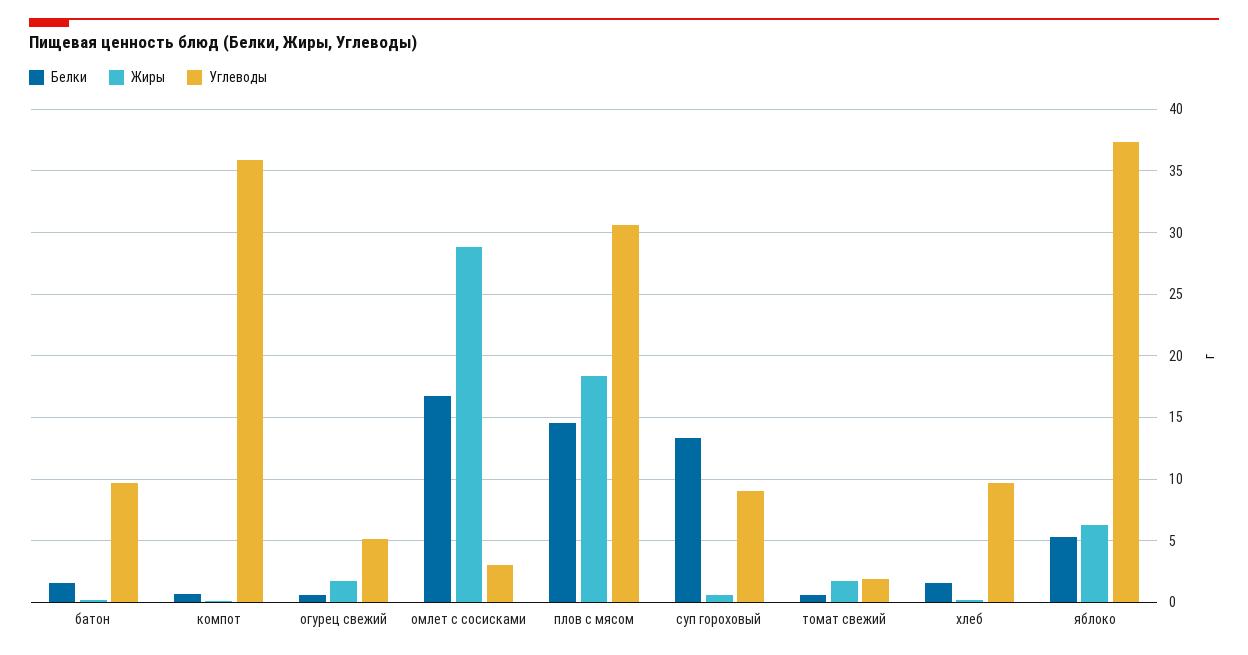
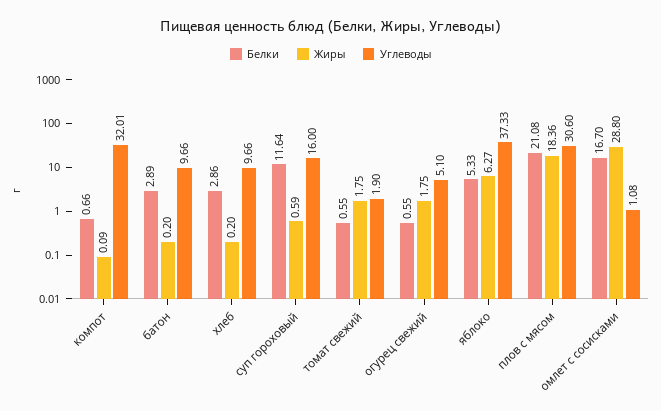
  {
    "Белки": {
-     "батон": 1.5,
+     "батон": 2.89,
      "компот": 0.66,
      "огурец свежий": 0.55,
      "омлет с сосисками": 16.7,
-     "плов с мясом": 14.5,
+     "плов с мясом": 21.08,
-     "суп гороховый": 13.5,
+     "суп гороховый": 11.64,
      "томат свежий": 0.55,
-     "хлеб": 1.5,
+     "хлеб": 2.86,
      "яблоко": 5.33
    },
    "Жиры": {
      "батон": 0.2,
      "компот": 0.09,
      "огурец свежий": 1.75,
      "омлет с сосисками": 28.8,
      "плов с мясом": 18.36,
      "суп гороховый": 0.59,
      "томат свежий": 1.75,
      "хлеб": 0.2,
      "яблоко": 6.27
    },
    "Углеводы": {
      "батон": 9.66,
-     "компот": 36,
+     "компот": 32.01,
      "огурец свежий": 5.1,
-     "омлет с сосисками": 3,
+     "омлет с сосисками": 1.08,
      "плов с мясом": 30.6,
-     "суп гороховый": 9,
+     "суп гороховый": 16,
      "томат свежий": 1.9,
      "хлеб": 9.66,
      "яблоко": 37.33
    }
  }

